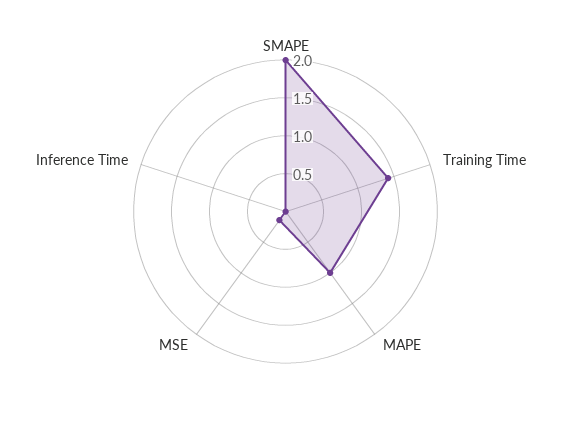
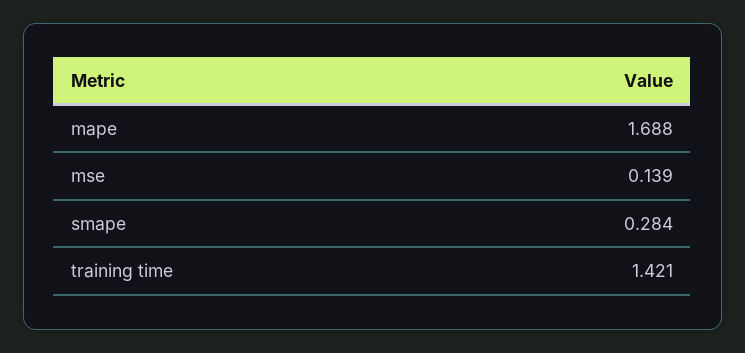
  {
-   "SMAPE": 2,
+   "SMAPE": 0.284,
    "Training Time": 1.421,
-   "MAPE": 1,
+   "MAPE": 1.688,
-   "MSE": 0.139,
+   "MSE": 0.139
-   "Inference Time": 0
  }

